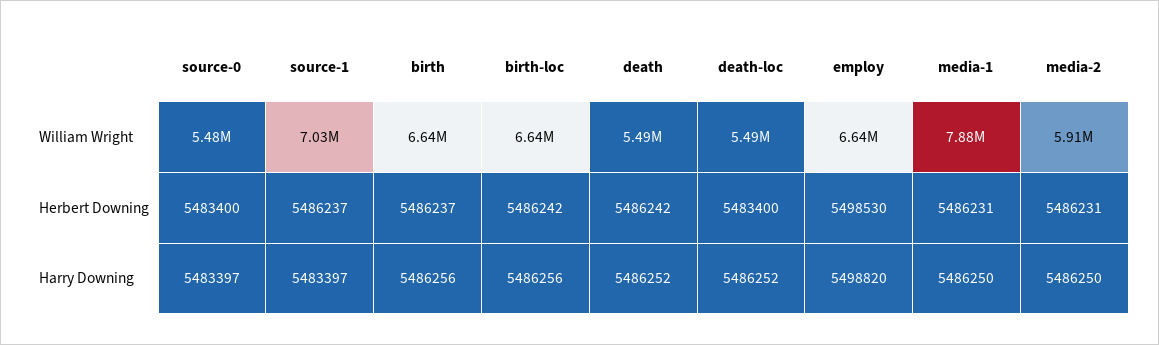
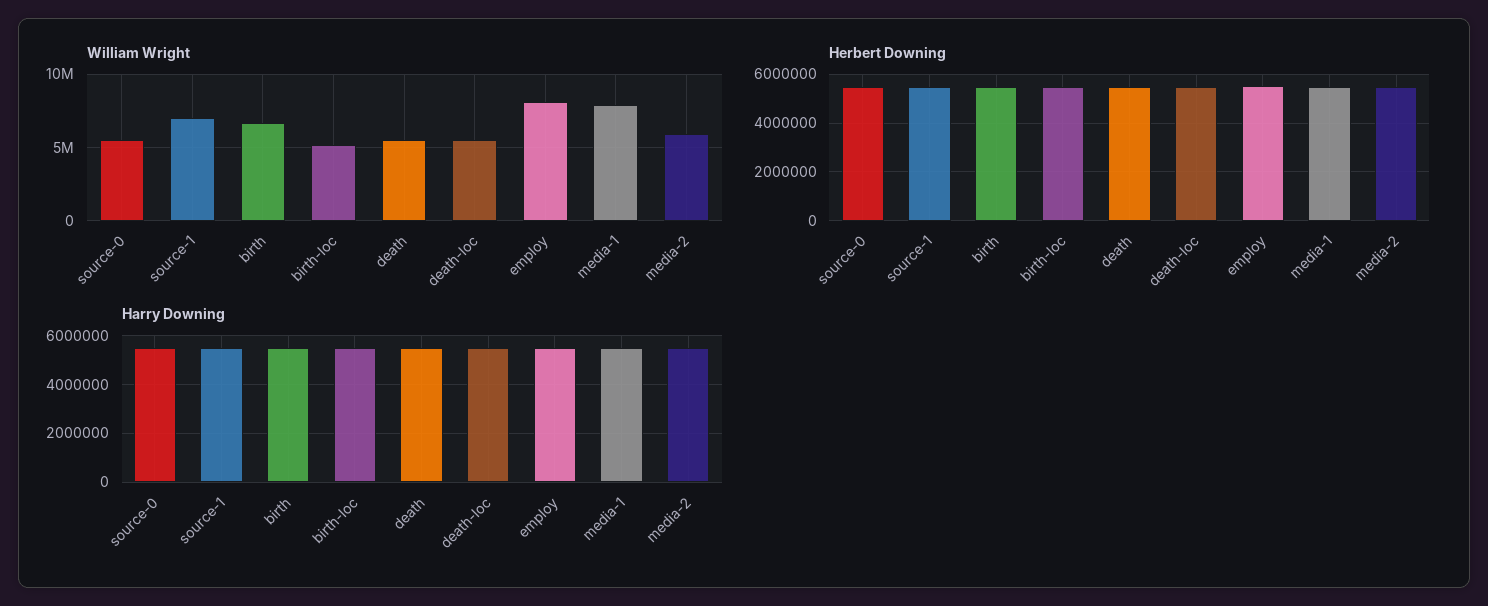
  {
    "William Wright": {
      "source-0": 5480000,
      "source-1": 7030000,
      "birth": 6640000,
-     "birth-loc": 6640000,
+     "birth-loc": 5000000,
      "death": 5490000,
      "death-loc": 5490000,
-     "employ": 6640000,
+     "employ": 8000000,
      "media-1": 7880000,
      "media-2": 5910000
    },
    "Herbert Downing": {
      "source-0": 5483400,
      "source-1": 5486237,
      "birth": 5486237,
      "birth-loc": 5486242,
      "death": 5486242,
      "death-loc": 5483400,
      "employ": 5498530,
      "media-1": 5486231,
      "media-2": 5486231
    },
    "Harry Downing": {
      "source-0": 5483397,
      "source-1": 5483397,
      "birth": 5486256,
      "birth-loc": 5486256,
      "death": 5486252,
      "death-loc": 5486252,
      "employ": 5498820,
      "media-1": 5486250,
      "media-2": 5486250
    }
  }

